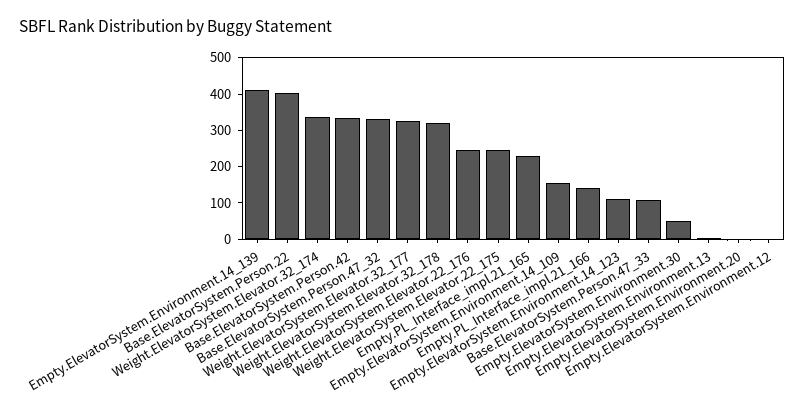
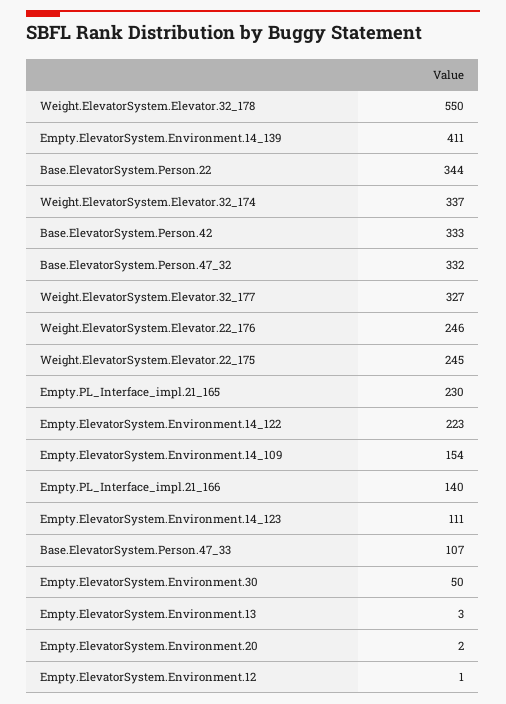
  {
    "Empty.ElevatorSystem.Environment.14_139": 411,
-   "Base.ElevatorSystem.Person.22": 400,
+   "Base.ElevatorSystem.Person.22": 344,
    "Weight.ElevatorSystem.Elevator.32_174": 337,
    "Base.ElevatorSystem.Person.42": 333,
    "Base.ElevatorSystem.Person.47_32": 332,
    "Weight.ElevatorSystem.Elevator.32_177": 327,
-   "Weight.ElevatorSystem.Elevator.32_178": 325,
+   "Weight.ElevatorSystem.Elevator.32_178": 550,
    "Weight.ElevatorSystem.Elevator.22_176": 246,
    "Weight.ElevatorSystem.Elevator.22_175": 245,
    "Empty.PL_Interface_impl.21_165": 230,
    "Empty.ElevatorSystem.Environment.14_109": 154,
    "Empty.PL_Interface_impl.21_166": 140,
    "Empty.ElevatorSystem.Environment.14_123": 111,
    "Base.ElevatorSystem.Person.47_33": 107,
    "Empty.ElevatorSystem.Environment.30": 50,
    "Empty.ElevatorSystem.Environment.13": 3,
    "Empty.ElevatorSystem.Environment.20": 2,
-   "Empty.ElevatorSystem.Environment.12": 1
+   "Empty.ElevatorSystem.Environment.12": 1,
+   "Empty.ElevatorSystem.Environment.14_122": 223
  }

